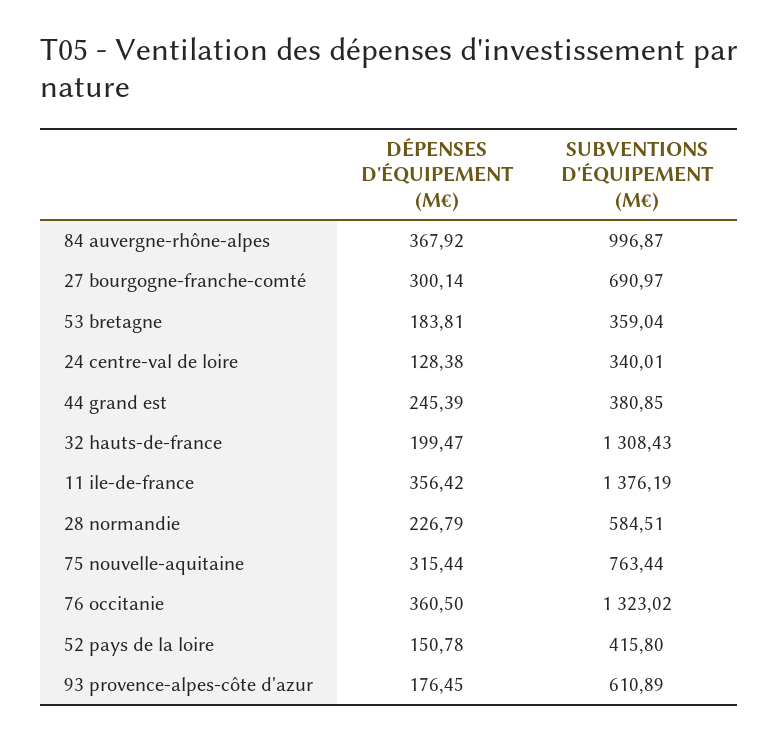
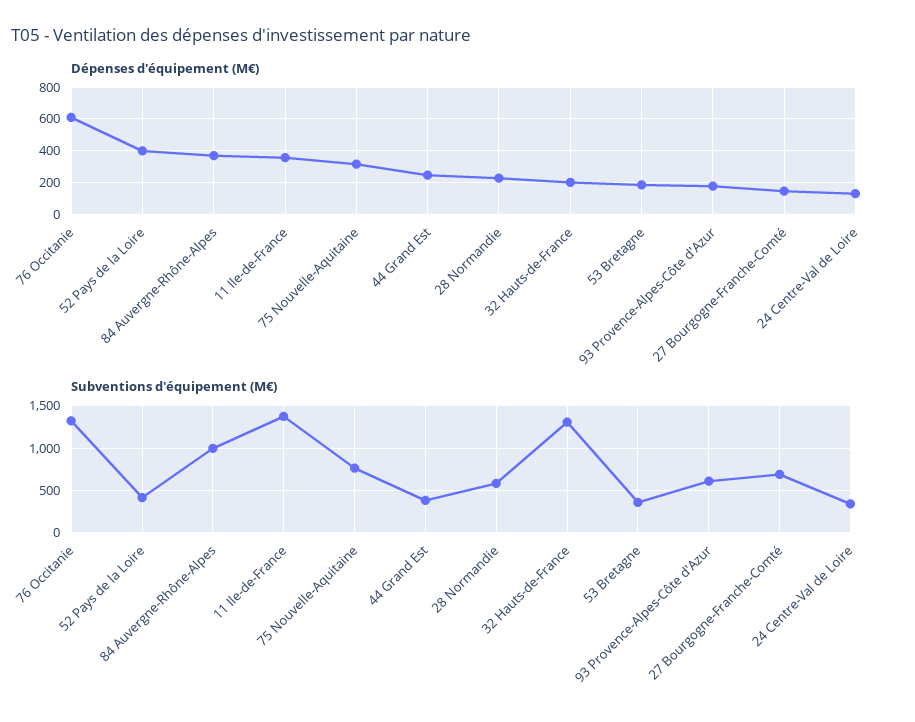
  {
    "DÉPENSES D'ÉQUIPEMENT (M€)": {
      "84 auvergne-rhône-alpes": 367.92,
-     "27 bourgogne-franche-comté": 300.14,
+     "27 bourgogne-franche-comté": 150,
      "53 bretagne": 183.81,
      "24 centre-val de loire": 128.38,
      "44 grand est": 245.39,
      "32 hauts-de-france": 199.47,
      "11 ile-de-france": 356.42,
      "28 normandie": 226.79,
      "75 nouvelle-aquitaine": 315.44,
-     "76 occitanie": 360.5,
+     "76 occitanie": 600,
-     "52 pays de la loire": 150.78,
+     "52 pays de la loire": 400,
      "93 provence-alpes-côte d'azur": 176.45
    },
    "SUBVENTIONS D'ÉQUIPEMENT (M€)": {
      "84 auvergne-rhône-alpes": 996.87,
      "27 bourgogne-franche-comté": 690.97,
      "53 bretagne": 359.04,
      "24 centre-val de loire": 340.01,
      "44 grand est": 380.85,
      "32 hauts-de-france": 1308.43,
      "11 ile-de-france": 1376.19,
      "28 normandie": 584.51,
      "75 nouvelle-aquitaine": 763.44,
      "76 occitanie": 1323.02,
      "52 pays de la loire": 415.8,
      "93 provence-alpes-côte d'azur": 610.89
    }
  }

